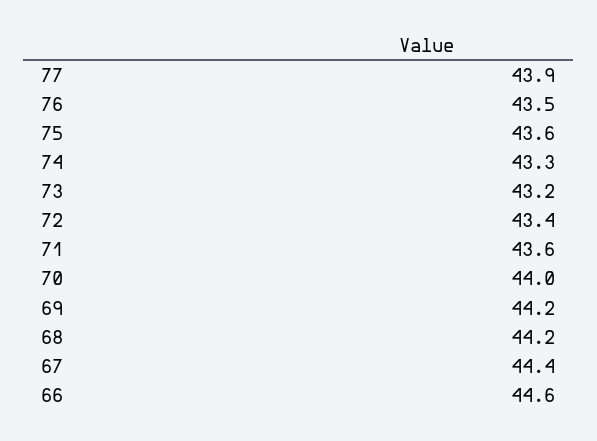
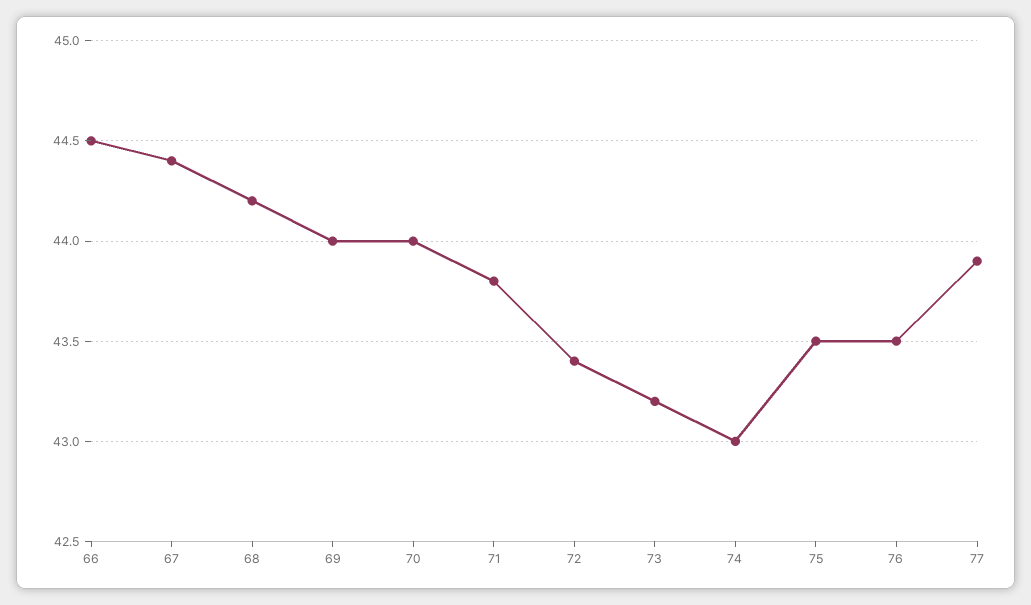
  {
    "77": 43.9,
    "76": 43.5,
-   "75": 43.6,
+   "75": 43.5,
-   "74": 43.3,
+   "74": 43,
    "73": 43.2,
    "72": 43.4,
-   "71": 43.6,
+   "71": 43.8,
    "70": 44,
-   "69": 44.2,
+   "69": 44,
    "68": 44.2,
    "67": 44.4,
-   "66": 44.6
+   "66": 44.5
  }

